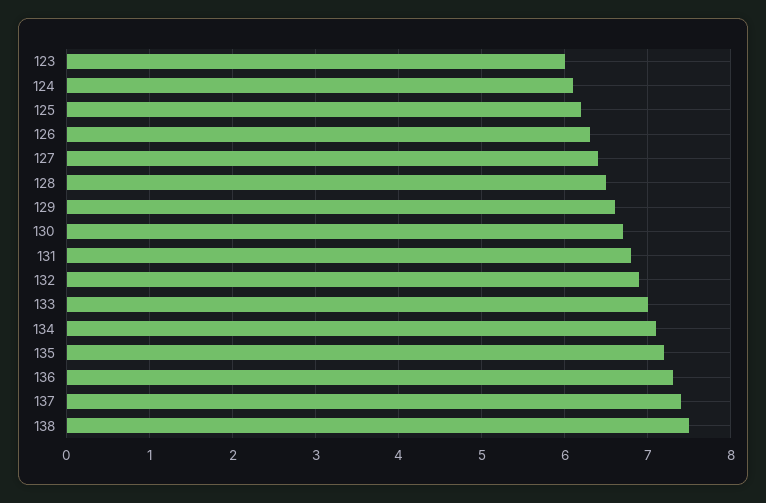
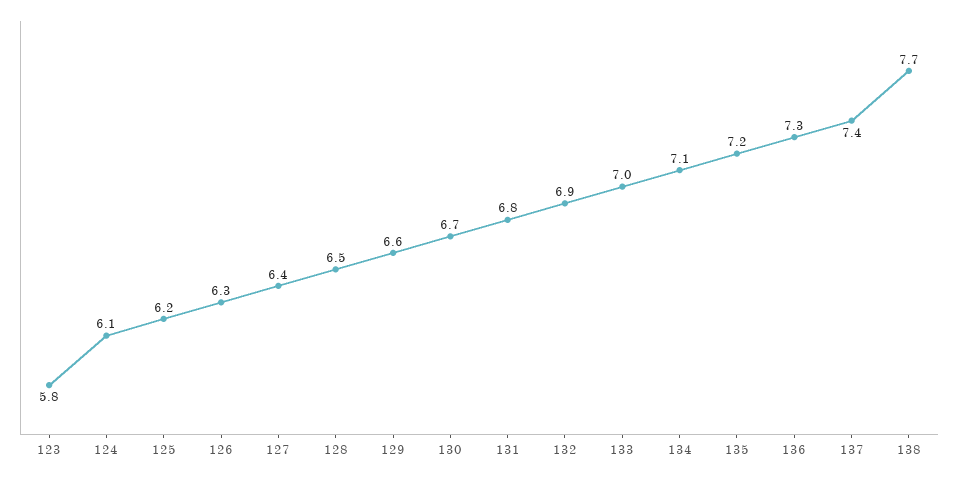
  {
-   "123": 6,
+   "123": 5.8,
    "124": 6.1,
    "125": 6.2,
    "126": 6.3,
    "127": 6.4,
    "128": 6.5,
    "129": 6.6,
    "130": 6.7,
    "131": 6.8,
    "132": 6.9,
    "133": 7,
    "134": 7.1,
    "135": 7.2,
    "136": 7.3,
    "137": 7.4,
-   "138": 7.5
+   "138": 7.7
  }

